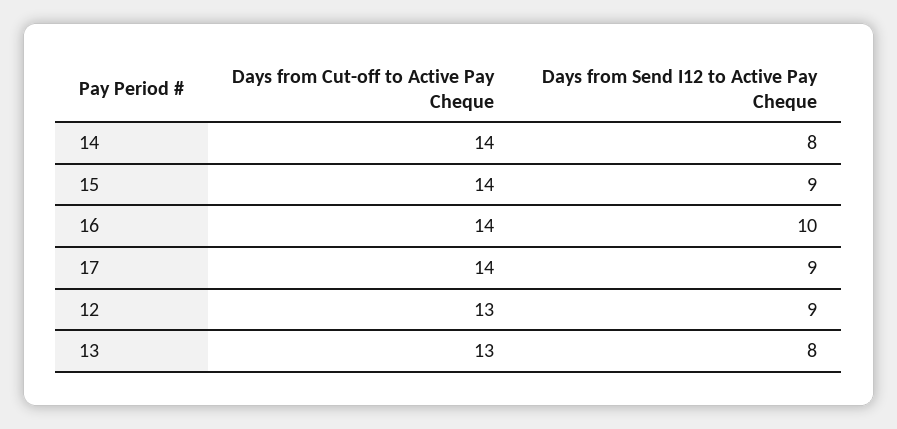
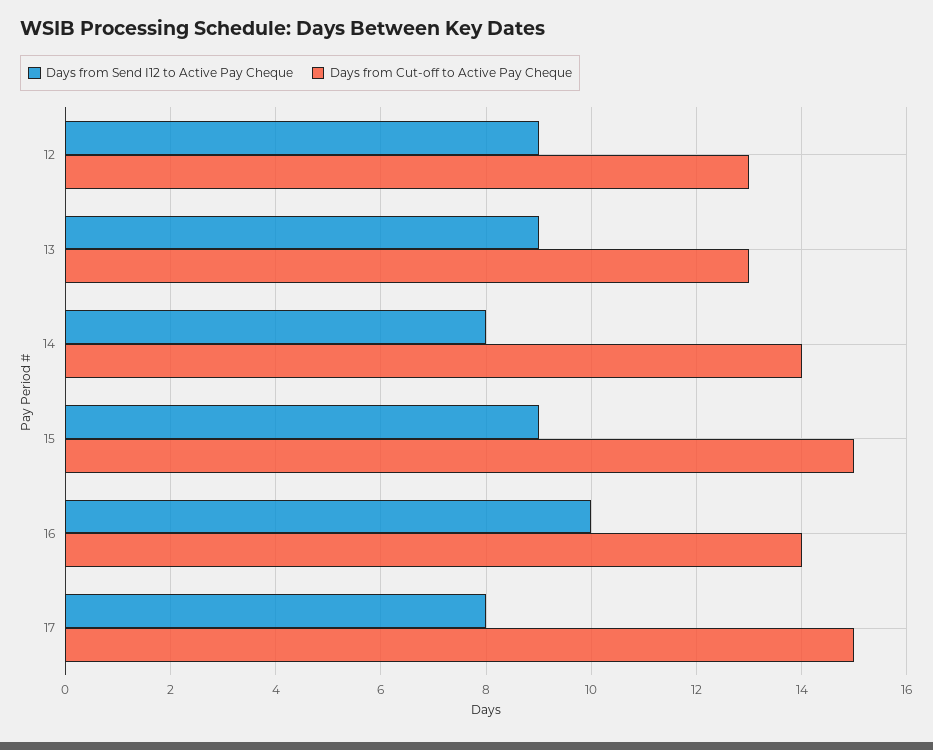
  {
    "Days from Cut-off to Active Pay Cheque": {
      "14": 14,
-     "15": 14,
+     "15": 15,
      "16": 14,
-     "17": 14,
+     "17": 15,
      "12": 13,
      "13": 13
    },
    "Days from Send I12 to Active Pay Cheque": {
      "14": 8,
      "15": 9,
      "16": 10,
-     "17": 9,
+     "17": 8,
      "12": 9,
-     "13": 8
+     "13": 9
    }
  }

